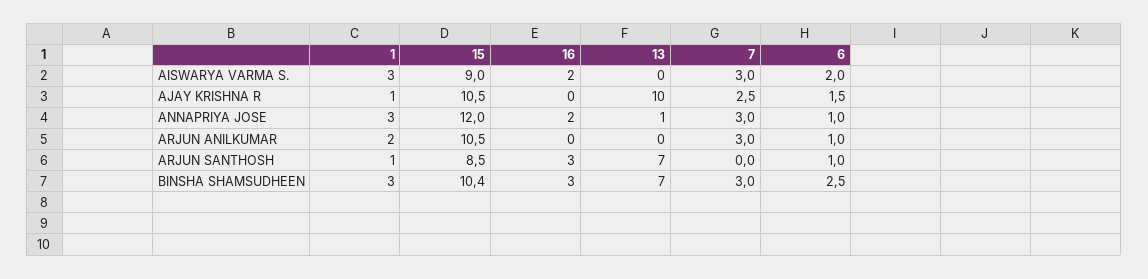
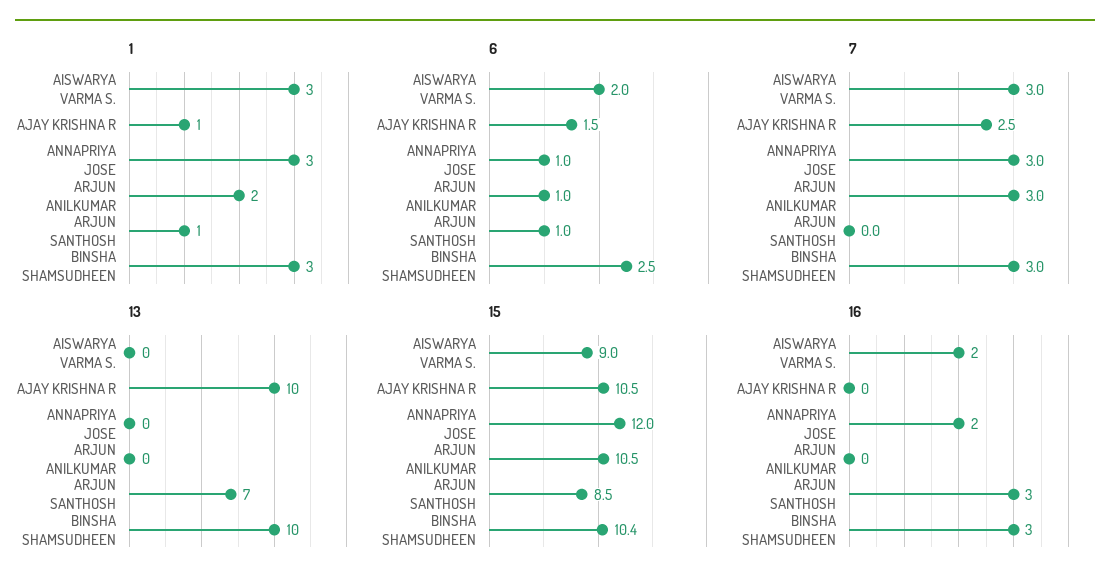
  {
    "1": {
      "AISWARYA VARMA S.": 3,
      "AJAY KRISHNA R": 1,
      "ANNAPRIYA JOSE": 3,
      "ARJUN ANILKUMAR": 2,
      "ARJUN SANTHOSH": 1,
      "BINSHA SHAMSUDHEEN": 3
    },
    "15": {
      "AISWARYA VARMA S.": 9,
      "AJAY KRISHNA R": 10.5,
      "ANNAPRIYA JOSE": 12,
      "ARJUN ANILKUMAR": 10.5,
      "ARJUN SANTHOSH": 8.5,
      "BINSHA SHAMSUDHEEN": 10.4
    },
    "16": {
      "AISWARYA VARMA S.": 2,
      "AJAY KRISHNA R": 0,
      "ANNAPRIYA JOSE": 2,
      "ARJUN ANILKUMAR": 0,
      "ARJUN SANTHOSH": 3,
      "BINSHA SHAMSUDHEEN": 3
    },
    "13": {
      "AISWARYA VARMA S.": 0,
      "AJAY KRISHNA R": 10,
-     "ANNAPRIYA JOSE": 1,
+     "ANNAPRIYA JOSE": 0,
      "ARJUN ANILKUMAR": 0,
      "ARJUN SANTHOSH": 7,
-     "BINSHA SHAMSUDHEEN": 7
+     "BINSHA SHAMSUDHEEN": 10
    },
    "7": {
      "AISWARYA VARMA S.": 3,
      "AJAY KRISHNA R": 2.5,
      "ANNAPRIYA JOSE": 3,
      "ARJUN ANILKUMAR": 3,
      "ARJUN SANTHOSH": 0,
      "BINSHA SHAMSUDHEEN": 3
    },
    "6": {
      "AISWARYA VARMA S.": 2,
      "AJAY KRISHNA R": 1.5,
      "ANNAPRIYA JOSE": 1,
      "ARJUN ANILKUMAR": 1,
      "ARJUN SANTHOSH": 1,
      "BINSHA SHAMSUDHEEN": 2.5
    }
  }

